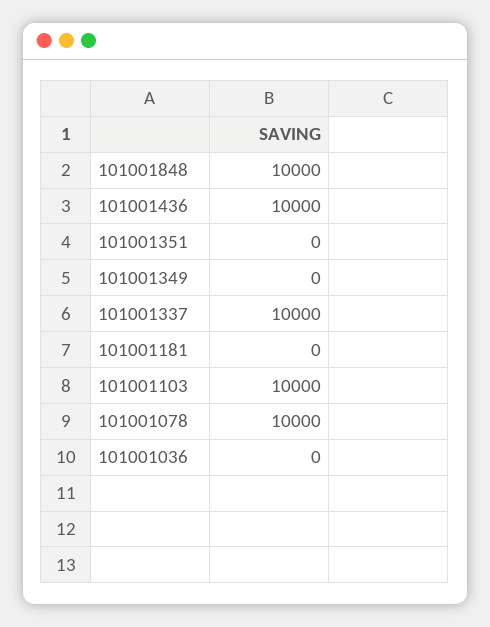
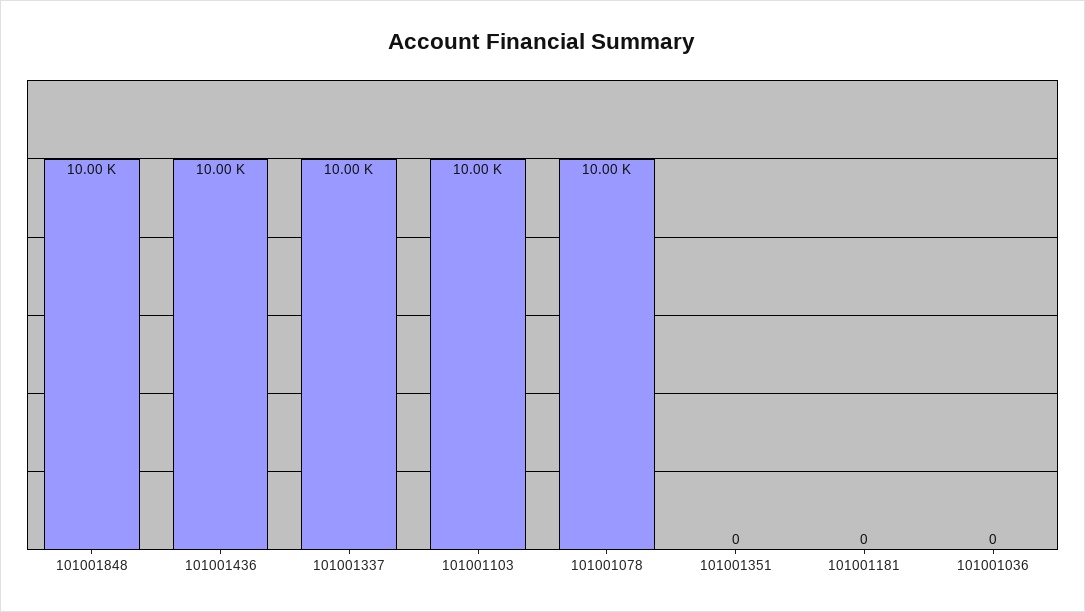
  {
    "101001848": 10000,
    "101001436": 10000,
    "101001351": 0,
-   "101001349": 0,
    "101001337": 10000,
    "101001181": 0,
    "101001103": 10000,
    "101001078": 10000,
    "101001036": 0
  }

